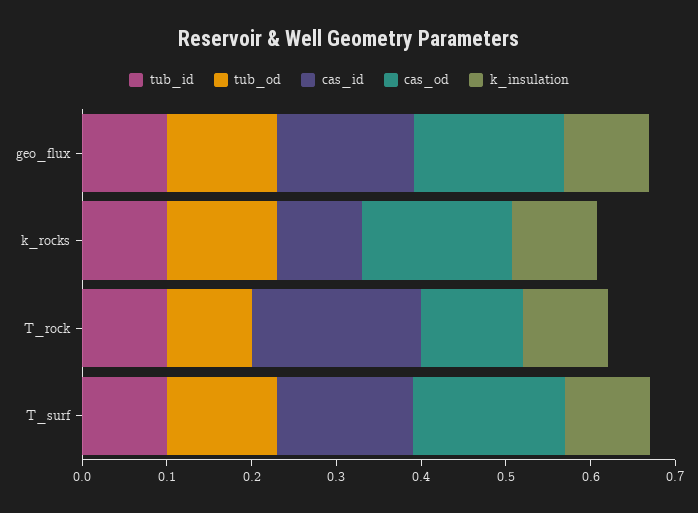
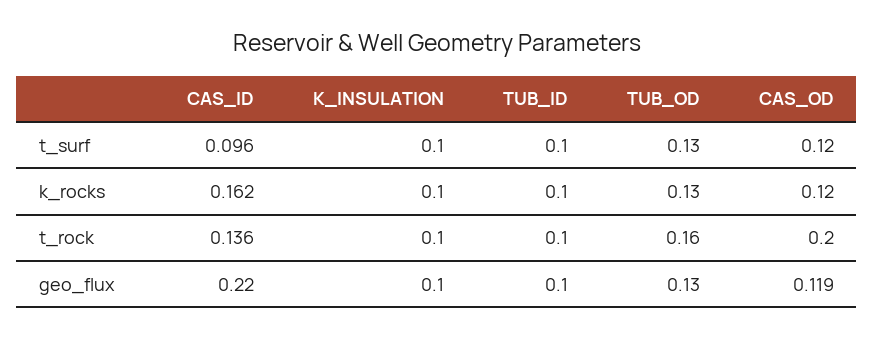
  {
    "tub_id": {
      "geo_flux": 0.1,
      "k_rocks": 0.1,
      "T_rock": 0.1,
      "T_surf": 0.1
    },
    "tub_od": {
      "geo_flux": 0.13,
      "k_rocks": 0.13,
-     "T_rock": 0.1,
+     "T_rock": 0.16,
      "T_surf": 0.13
    },
    "cas_id": {
-     "geo_flux": 0.16,
+     "geo_flux": 0.22,
-     "k_rocks": 0.1,
+     "k_rocks": 0.162,
-     "T_rock": 0.2,
+     "T_rock": 0.136,
-     "T_surf": 0.16
+     "T_surf": 0.096
    },
    "cas_od": {
-     "geo_flux": 0.18,
+     "geo_flux": 0.119,
-     "k_rocks": 0.18,
+     "k_rocks": 0.12,
-     "T_rock": 0.12,
+     "T_rock": 0.2,
-     "T_surf": 0.18
+     "T_surf": 0.12
    },
    "k_insulation": {
      "geo_flux": 0.1,
      "k_rocks": 0.1,
      "T_rock": 0.1,
      "T_surf": 0.1
    }
  }

